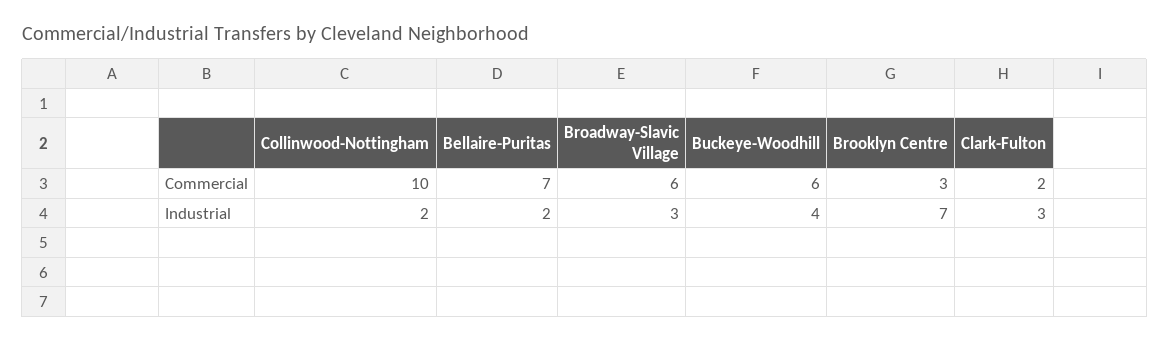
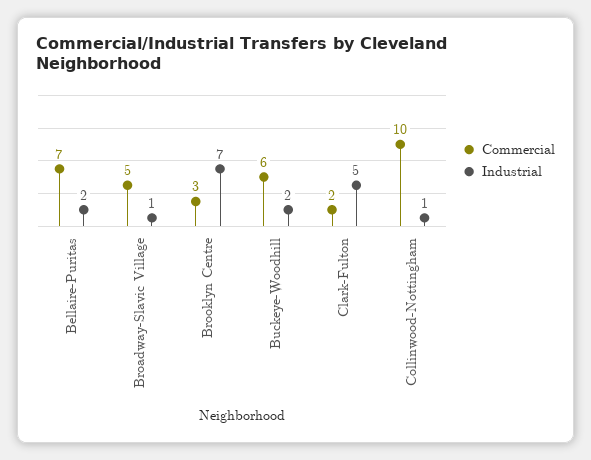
  {
    "Commercial": {
      "Collinwood-Nottingham": 10,
      "Bellaire-Puritas": 7,
-     "Broadway-Slavic Village": 6,
+     "Broadway-Slavic Village": 5,
      "Buckeye-Woodhill": 6,
      "Brooklyn Centre": 3,
      "Clark-Fulton": 2
    },
    "Industrial": {
-     "Collinwood-Nottingham": 2,
+     "Collinwood-Nottingham": 1,
      "Bellaire-Puritas": 2,
-     "Broadway-Slavic Village": 3,
+     "Broadway-Slavic Village": 1,
-     "Buckeye-Woodhill": 4,
+     "Buckeye-Woodhill": 2,
      "Brooklyn Centre": 7,
-     "Clark-Fulton": 3
+     "Clark-Fulton": 5
    }
  }

